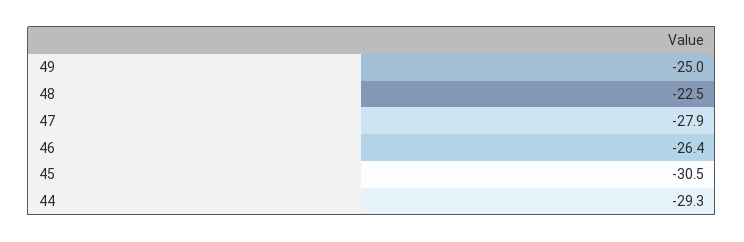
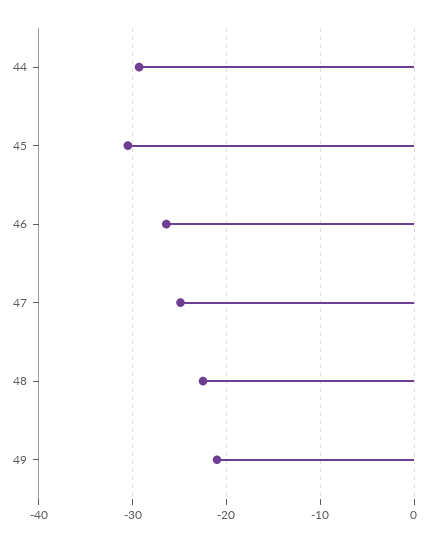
  {
-   "49": -25,
+   "49": -21,
    "48": -22.5,
-   "47": -27.9,
+   "47": -25,
    "46": -26.4,
    "45": -30.5,
    "44": -29.3
  }

